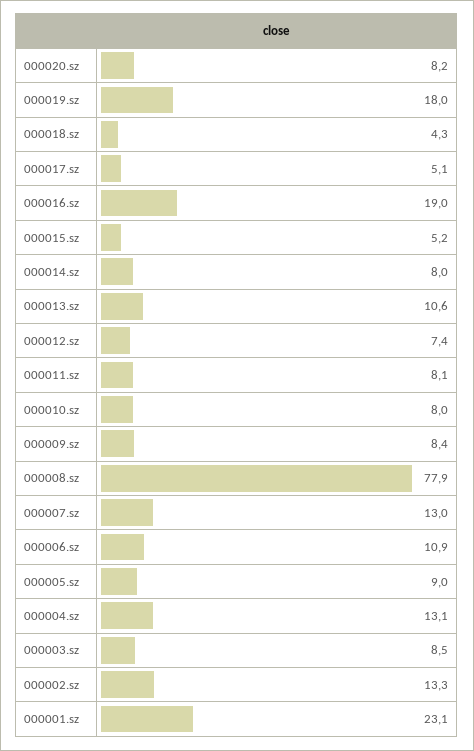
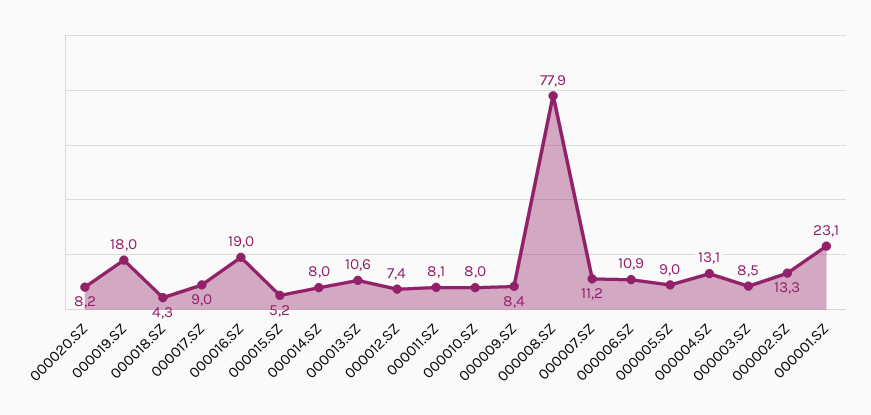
  {
    "000020.sz": 8.2,
    "000019.sz": 18,
    "000018.sz": 4.3,
-   "000017.sz": 5.1,
+   "000017.sz": 9,
    "000016.sz": 19,
    "000015.sz": 5.2,
    "000014.sz": 8,
    "000013.sz": 10.6,
    "000012.sz": 7.4,
    "000011.sz": 8.1,
    "000010.sz": 8,
    "000009.sz": 8.4,
    "000008.sz": 77.9,
-   "000007.sz": 13,
+   "000007.sz": 11.2,
    "000006.sz": 10.9,
    "000005.sz": 9,
    "000004.sz": 13.1,
    "000003.sz": 8.5,
    "000002.sz": 13.3,
    "000001.sz": 23.1
  }

